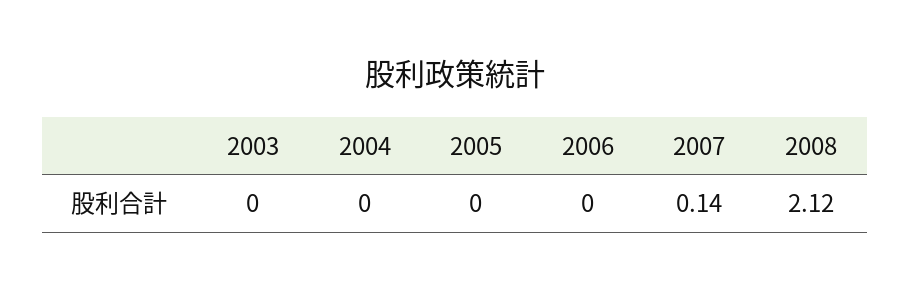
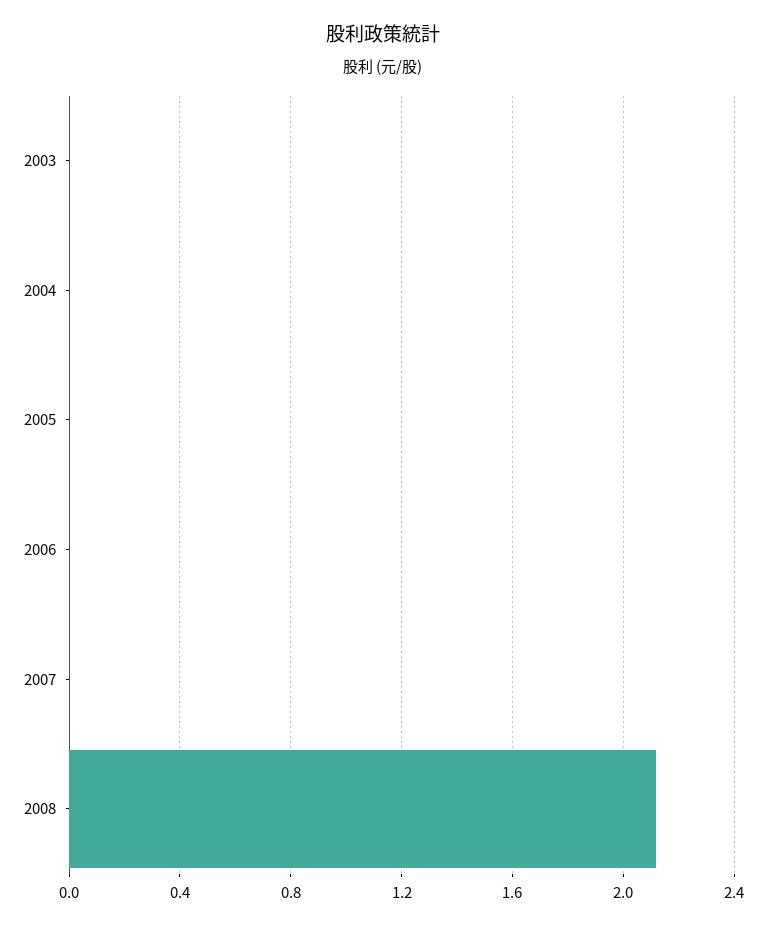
  {
    "2003": 0,
    "2004": 0,
    "2005": 0,
    "2006": 0,
-   "2007": 0.14,
+   "2007": 0,
    "2008": 2.12
  }

